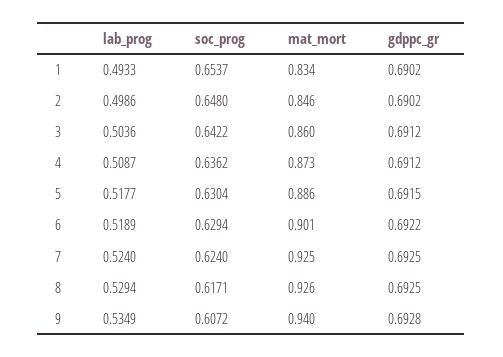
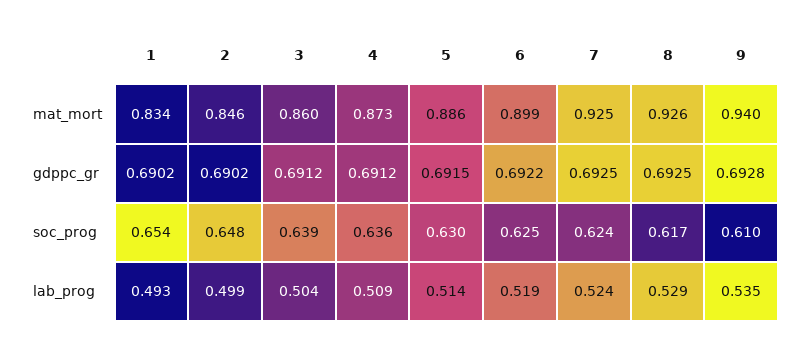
  {
    "lab_prog": {
      "1": 0.4933,
      "2": 0.4986,
      "3": 0.5036,
      "4": 0.5087,
-     "5": 0.5177,
+     "5": 0.514,
      "6": 0.5189,
      "7": 0.524,
      "8": 0.5294,
      "9": 0.5349
    },
    "soc_prog": {
      "1": 0.6537,
      "2": 0.648,
-     "3": 0.6422,
+     "3": 0.639,
      "4": 0.6362,
      "5": 0.6304,
-     "6": 0.6294,
+     "6": 0.625,
      "7": 0.624,
      "8": 0.6171,
-     "9": 0.6072
+     "9": 0.61
    },
    "mat_mort": {
      "1": 0.834,
      "2": 0.846,
      "3": 0.86,
      "4": 0.873,
      "5": 0.886,
-     "6": 0.901,
+     "6": 0.899,
      "7": 0.925,
      "8": 0.926,
      "9": 0.94
    },
    "gdppc_gr": {
      "1": 0.6902,
      "2": 0.6902,
      "3": 0.6912,
      "4": 0.6912,
      "5": 0.6915,
      "6": 0.6922,
      "7": 0.6925,
      "8": 0.6925,
      "9": 0.6928
    }
  }

